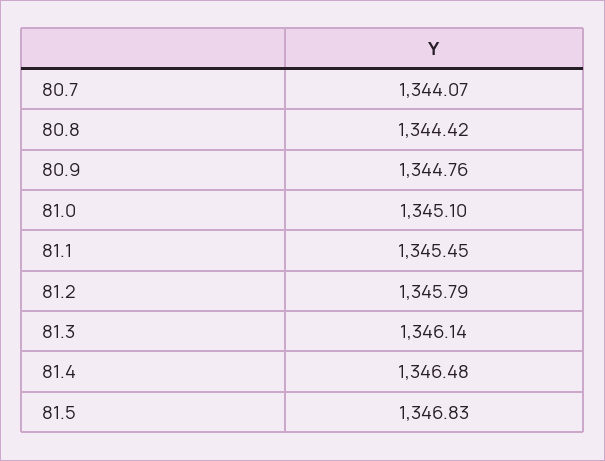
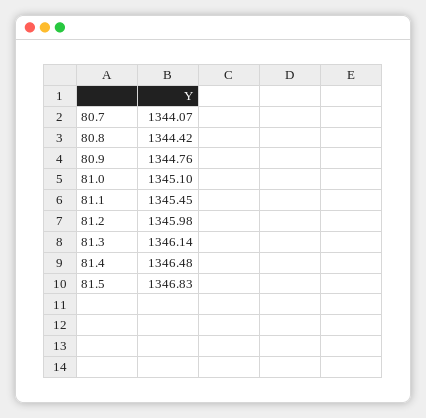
  {
    "80.7": 1344.07,
    "80.8": 1344.42,
    "80.9": 1344.76,
    "81.0": 1345.1,
    "81.1": 1345.45,
-   "81.2": 1345.79,
+   "81.2": 1345.98,
    "81.3": 1346.14,
    "81.4": 1346.48,
    "81.5": 1346.83
  }

